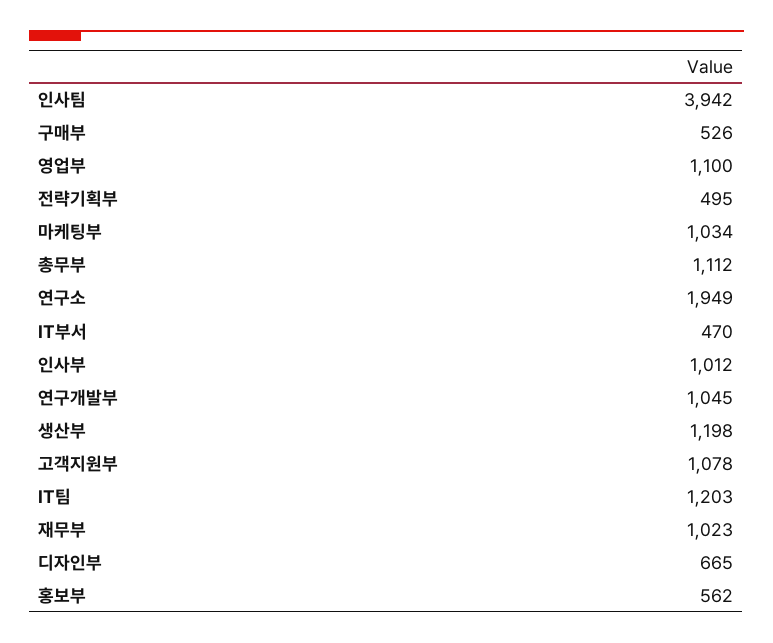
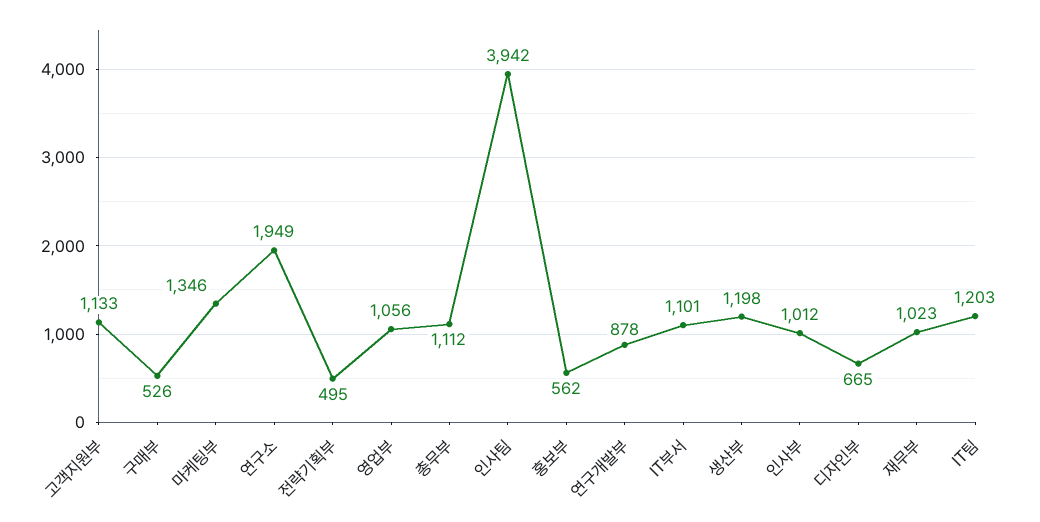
  {
    "인사팀": 3942,
    "구매부": 526,
-   "영업부": 1100,
+   "영업부": 1056,
    "전략기획부": 495,
-   "마케팅부": 1034,
+   "마케팅부": 1346,
    "총무부": 1112,
    "연구소": 1949,
-   "IT부서": 470,
+   "IT부서": 1101,
    "인사부": 1012,
-   "연구개발부": 1045,
+   "연구개발부": 878,
    "생산부": 1198,
-   "고객지원부": 1078,
+   "고객지원부": 1133,
    "IT팀": 1203,
    "재무부": 1023,
    "디자인부": 665,
    "홍보부": 562
  }

